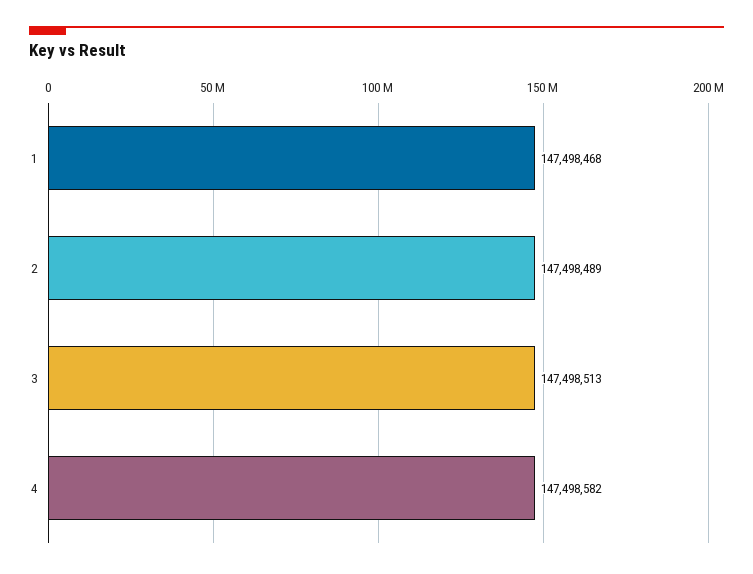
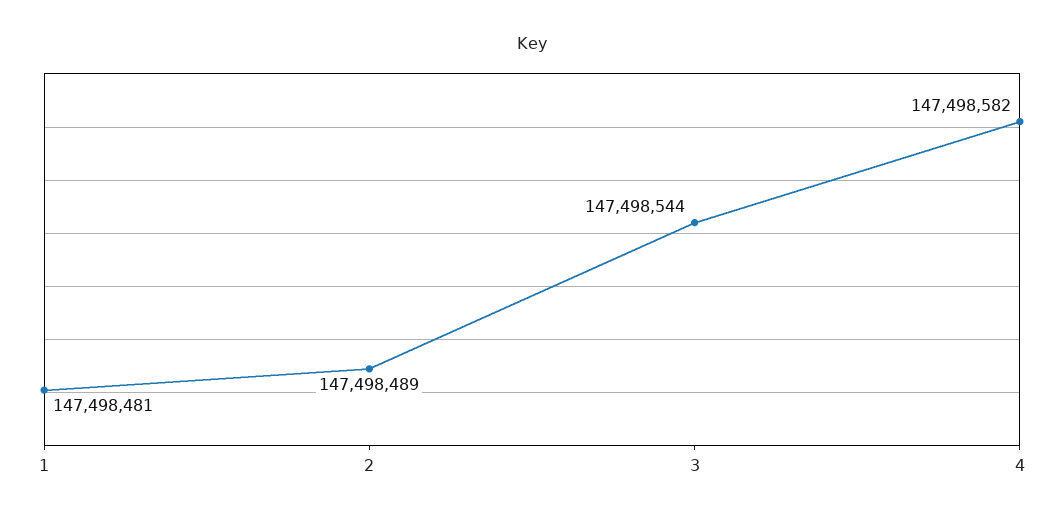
  {
-   "1": 147498468,
+   "1": 147498481,
    "2": 147498489,
-   "3": 147498513,
+   "3": 147498544,
    "4": 147498582
  }

